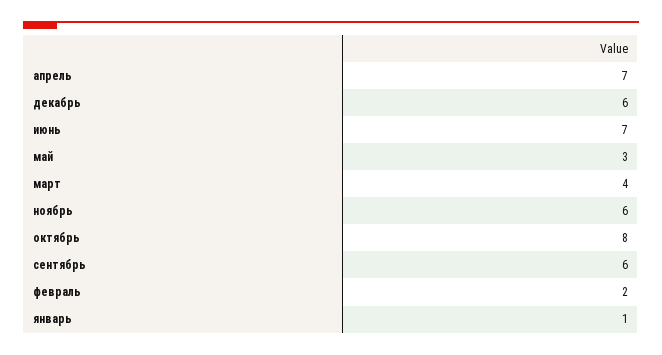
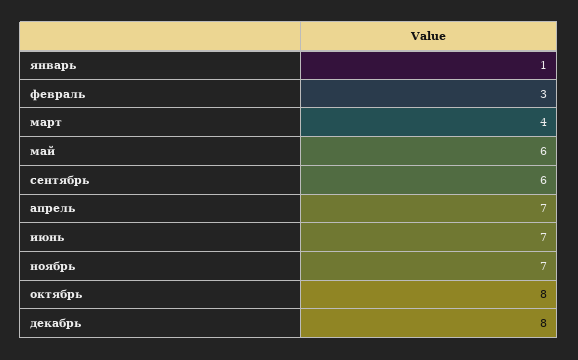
  {
    "апрель": 7,
-   "декабрь": 6,
+   "декабрь": 8,
    "июнь": 7,
-   "май": 3,
+   "май": 6,
    "март": 4,
-   "ноябрь": 6,
+   "ноябрь": 7,
    "октябрь": 8,
    "сентябрь": 6,
-   "февраль": 2,
+   "февраль": 3,
    "январь": 1
  }

